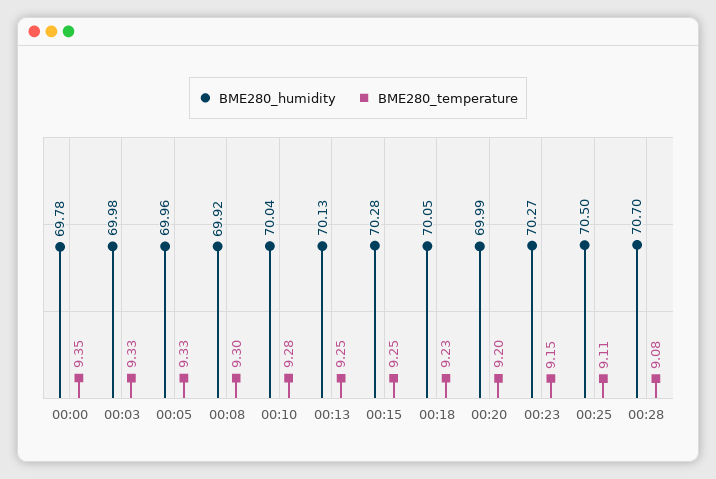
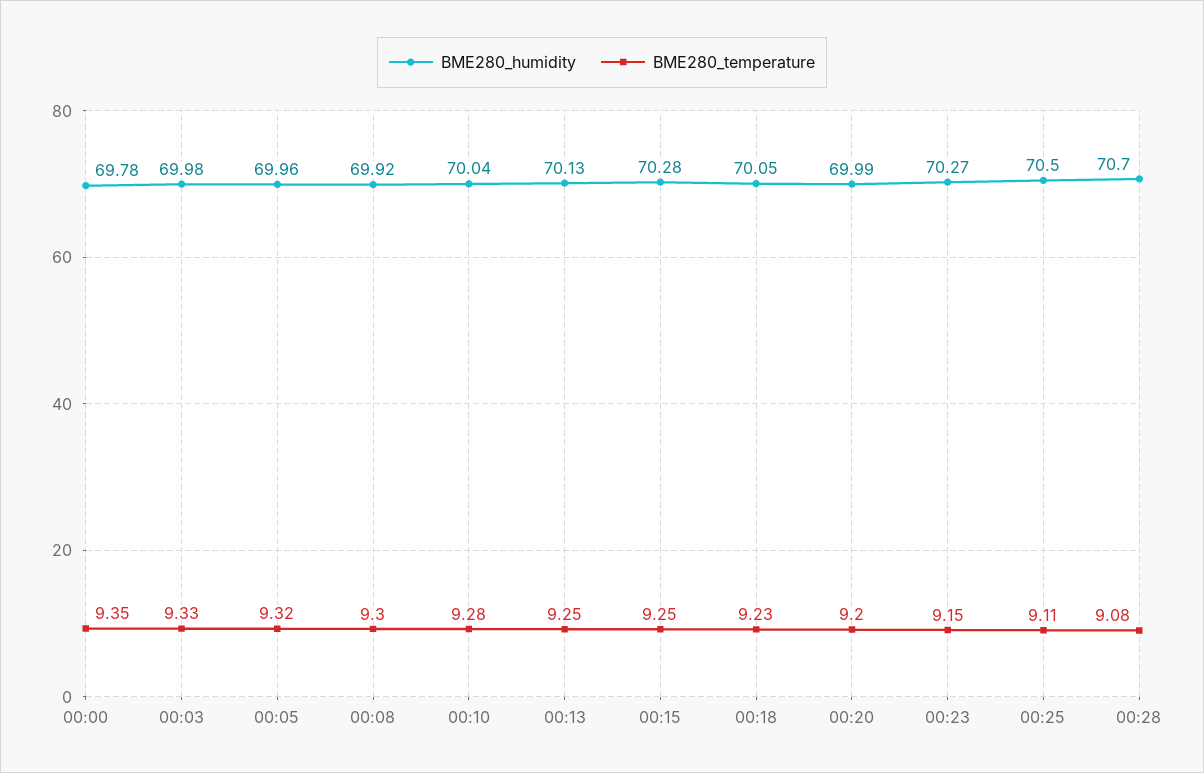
  {
    "BME280_humidity": {
      "00:00": 69.78,
      "00:03": 69.98,
      "00:05": 69.96,
      "00:08": 69.92,
      "00:10": 70.04,
      "00:13": 70.13,
      "00:15": 70.28,
      "00:18": 70.05,
      "00:20": 69.99,
      "00:23": 70.27,
      "00:25": 70.5,
      "00:28": 70.7
    },
    "BME280_temperature": {
      "00:00": 9.35,
      "00:03": 9.33,
-     "00:05": 9.33,
+     "00:05": 9.32,
      "00:08": 9.3,
      "00:10": 9.28,
      "00:13": 9.25,
      "00:15": 9.25,
      "00:18": 9.23,
      "00:20": 9.2,
      "00:23": 9.15,
      "00:25": 9.11,
      "00:28": 9.08
    }
  }

